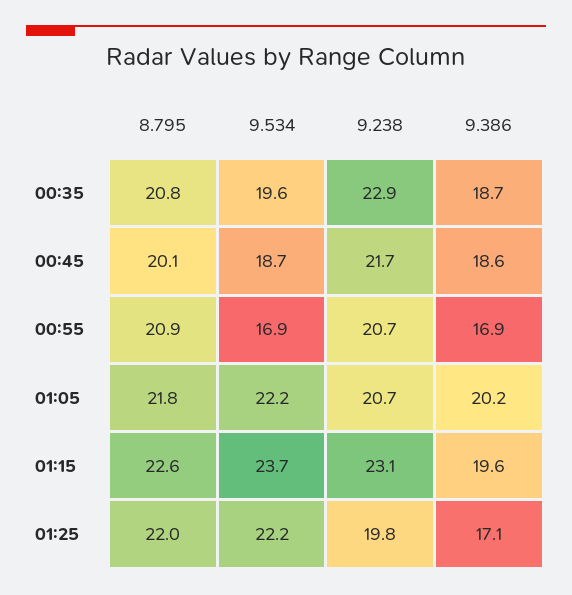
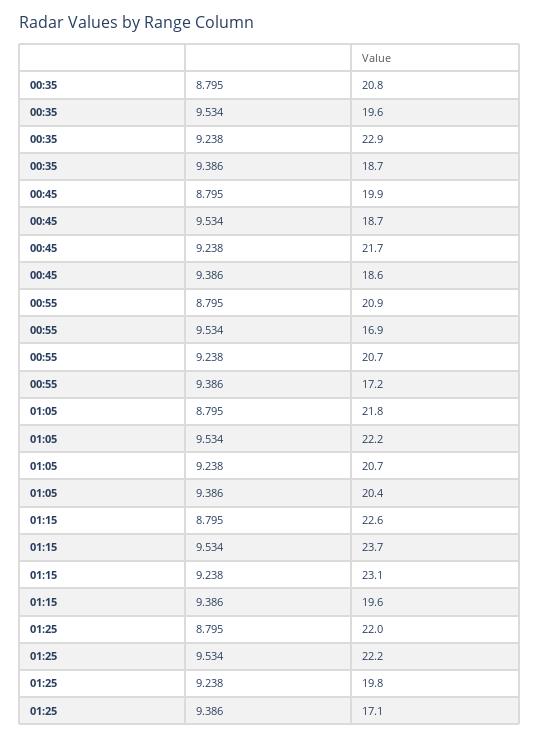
  {
    "8.795": {
      "00:35": 20.8,
-     "00:45": 20.1,
+     "00:45": 19.9,
      "00:55": 20.9,
      "01:05": 21.8,
      "01:15": 22.6,
      "01:25": 22
    },
    "9.534": {
      "00:35": 19.6,
      "00:45": 18.7,
      "00:55": 16.9,
      "01:05": 22.2,
      "01:15": 23.7,
      "01:25": 22.2
    },
    "9.238": {
      "00:35": 22.9,
      "00:45": 21.7,
      "00:55": 20.7,
      "01:05": 20.7,
      "01:15": 23.1,
      "01:25": 19.8
    },
    "9.386": {
      "00:35": 18.7,
      "00:45": 18.6,
-     "00:55": 16.9,
+     "00:55": 17.2,
-     "01:05": 20.2,
+     "01:05": 20.4,
      "01:15": 19.6,
      "01:25": 17.1
    }
  }

